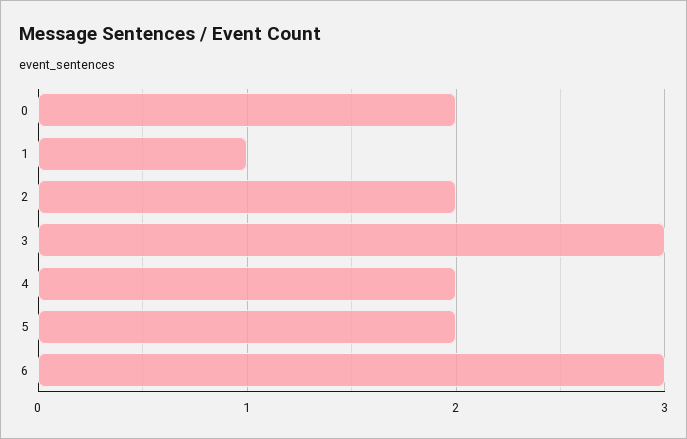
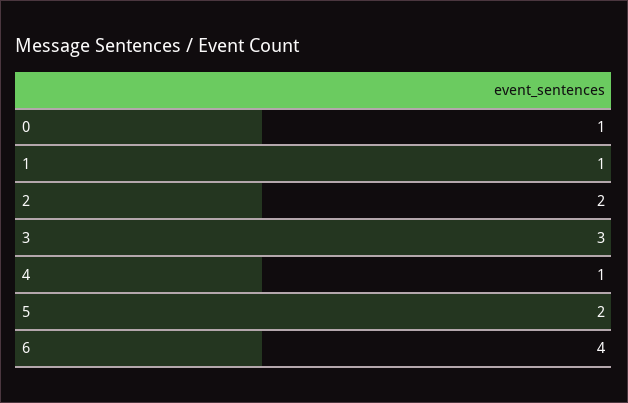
  {
-   "0": 2,
+   "0": 1,
    "1": 1,
    "2": 2,
    "3": 3,
-   "4": 2,
+   "4": 1,
    "5": 2,
-   "6": 3
+   "6": 4
  }

